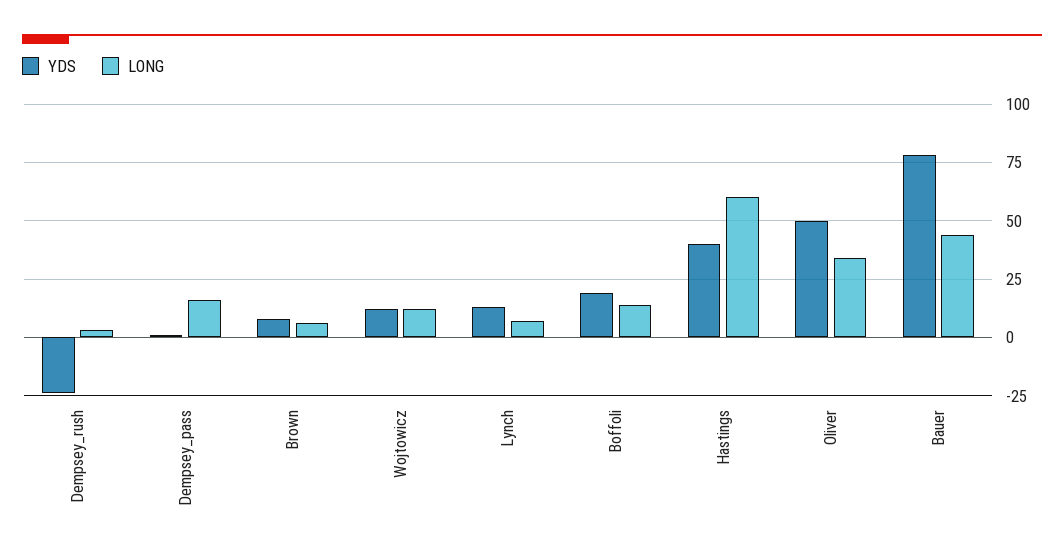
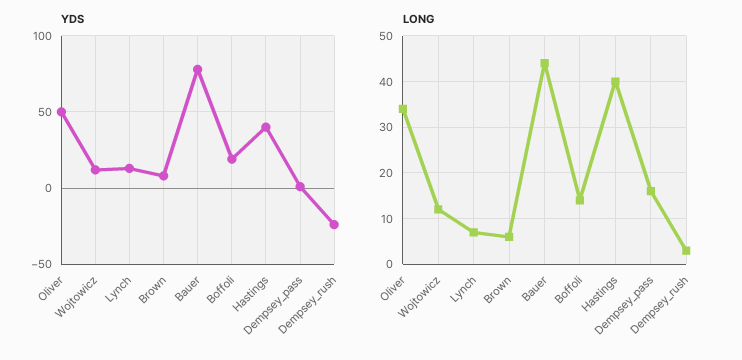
  {
    "YDS": {
      "Dempsey_rush": -25,
      "Dempsey_pass": 0,
      "Brown": 10,
      "Wojtowicz": 10,
      "Lynch": 15,
      "Boffoli": 20,
      "Hastings": 40,
      "Oliver": 50,
      "Bauer": 80
    },
    "LONG": {
      "Dempsey_rush": 5,
      "Dempsey_pass": 15,
      "Brown": 5,
      "Wojtowicz": 10,
      "Lynch": 5,
      "Boffoli": 15,
-     "Hastings": 60,
+     "Hastings": 40,
      "Oliver": 35,
      "Bauer": 45
    }
  }

